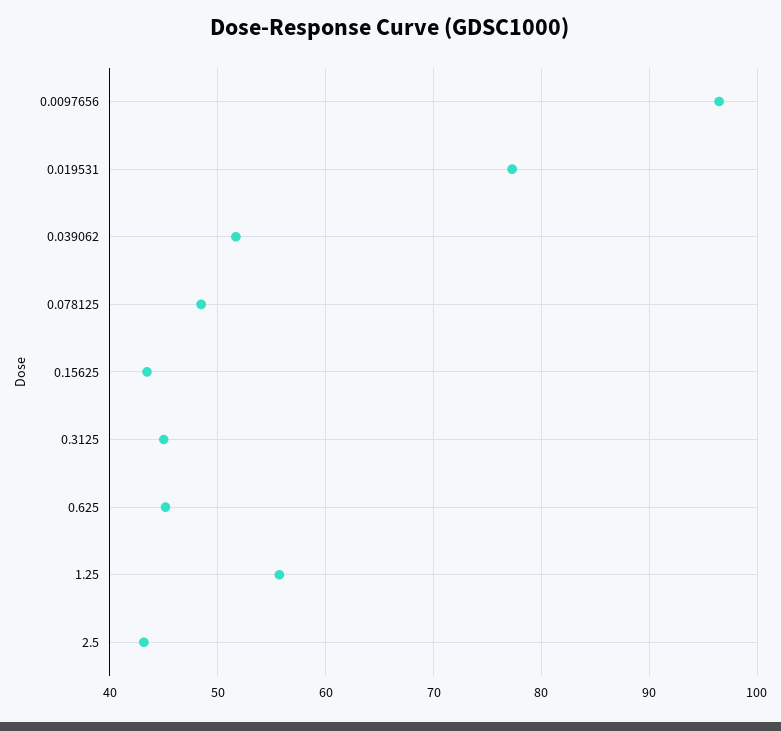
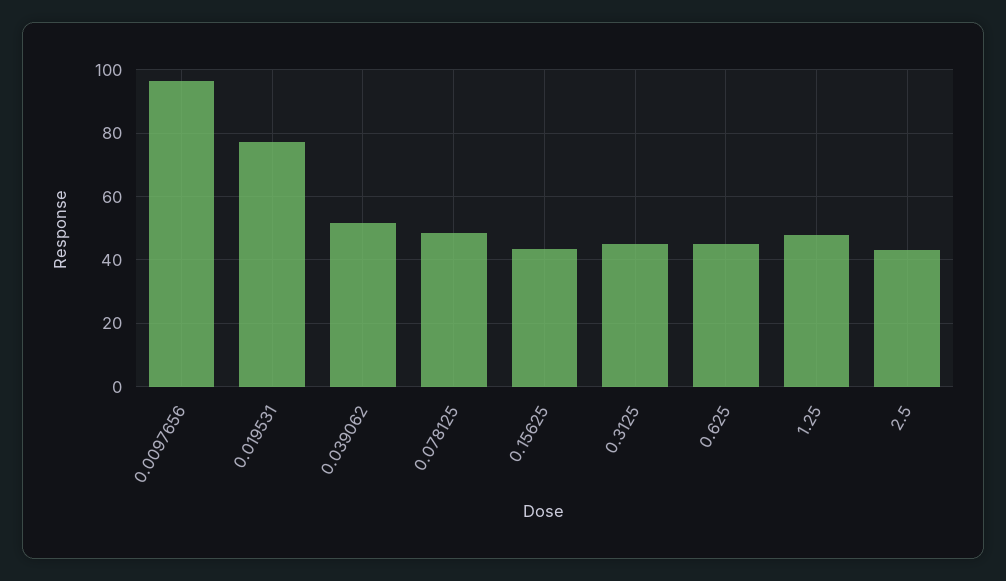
  {
    "0.0097656": 96,
    "0.019531": 77,
    "0.039062": 52,
    "0.078125": 48,
    "0.15625": 43,
    "0.3125": 45,
    "0.625": 45,
-   "1.25": 56,
+   "1.25": 48,
    "2.5": 43
  }

